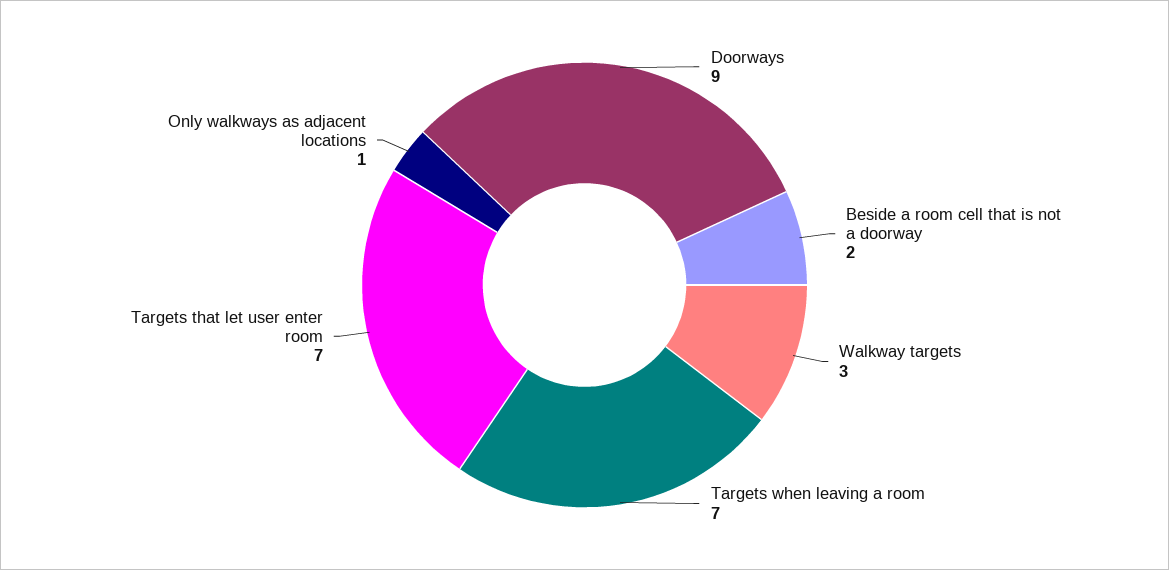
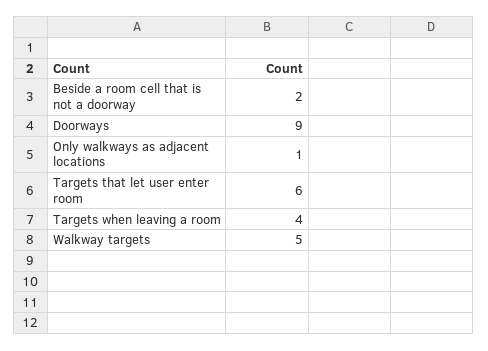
  {
    "Doorways": 9,
    "Beside a room cell that is not a doorway": 2,
-   "Walkway targets": 3,
+   "Walkway targets": 5,
-   "Targets when leaving a room": 7,
+   "Targets when leaving a room": 4,
-   "Targets that let user enter room": 7,
+   "Targets that let user enter room": 6,
    "Only walkways as adjacent locations": 1
  }

